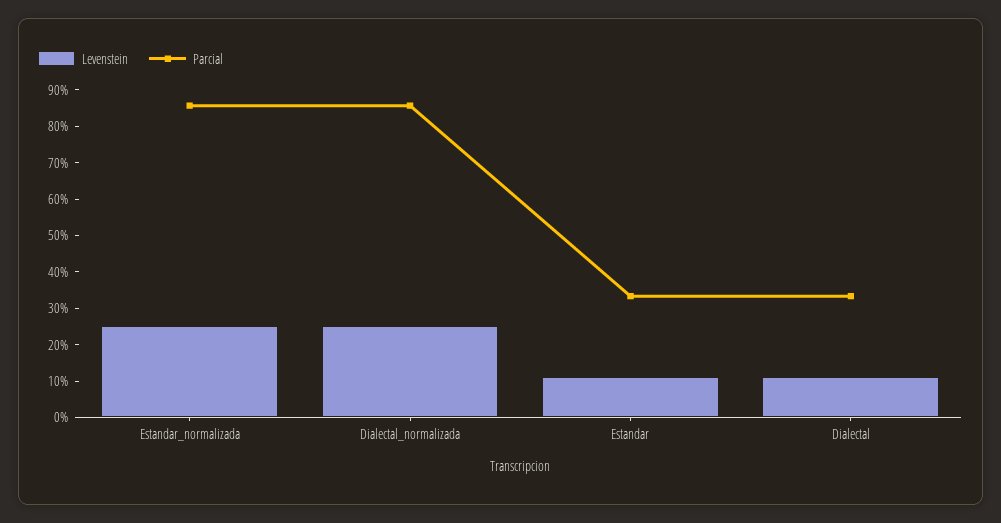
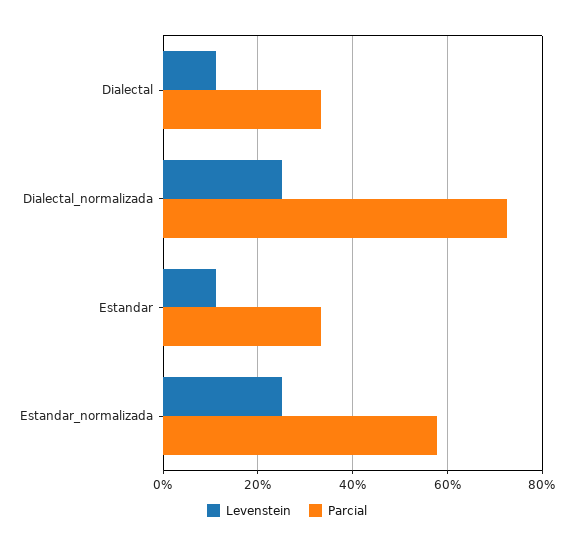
  {
    "Levenstein": {
      "Estandar_normalizada": 26,
      "Dialectal_normalizada": 26,
      "Estandar": 12,
      "Dialectal": 12
    },
    "Parcial": {
-     "Estandar_normalizada": 85,
+     "Estandar_normalizada": 58,
-     "Dialectal_normalizada": 85,
+     "Dialectal_normalizada": 72,
      "Estandar": 34,
      "Dialectal": 34
    }
  }

